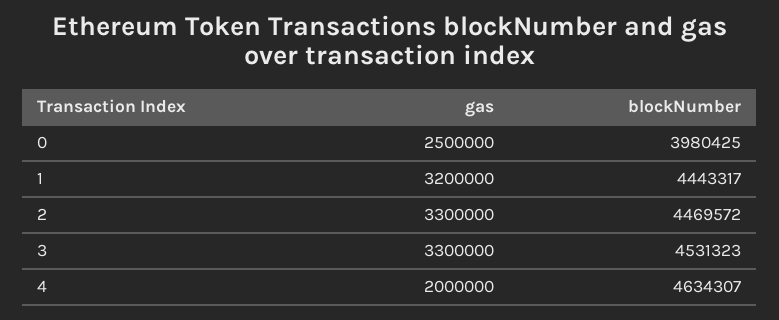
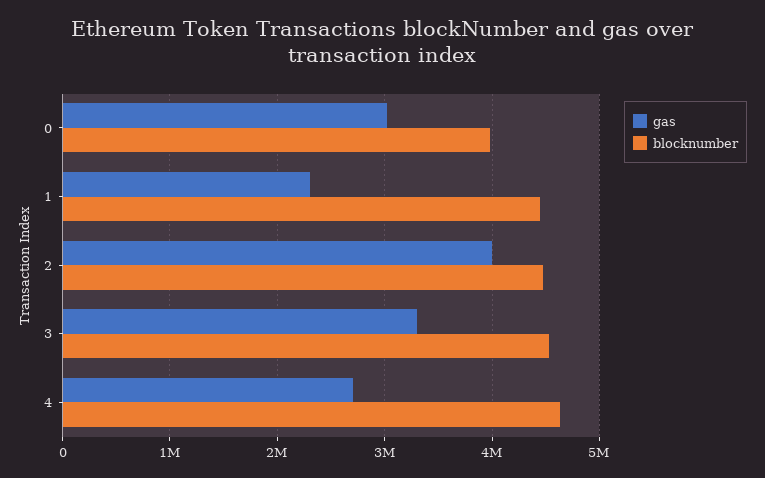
  {
    "gas": {
-     "0": 2500000,
+     "0": 3000000,
-     "1": 3200000,
+     "1": 2300000,
-     "2": 3300000,
+     "2": 4000000,
      "3": 3300000,
-     "4": 2000000
+     "4": 2700000
    },
    "blockNumber": {
      "0": 3980425,
      "1": 4443317,
      "2": 4469572,
      "3": 4531323,
      "4": 4634307
    }
  }

